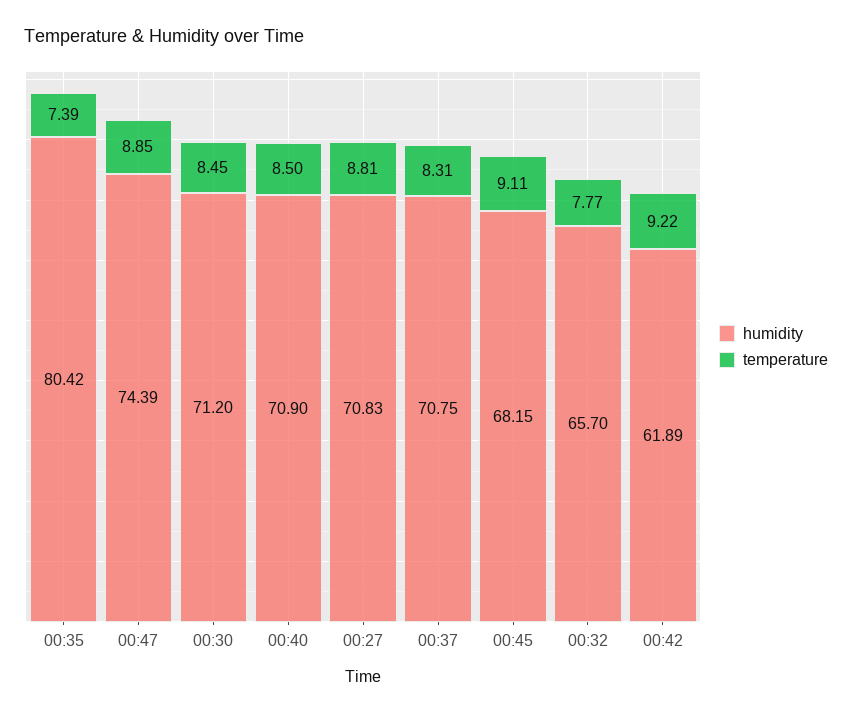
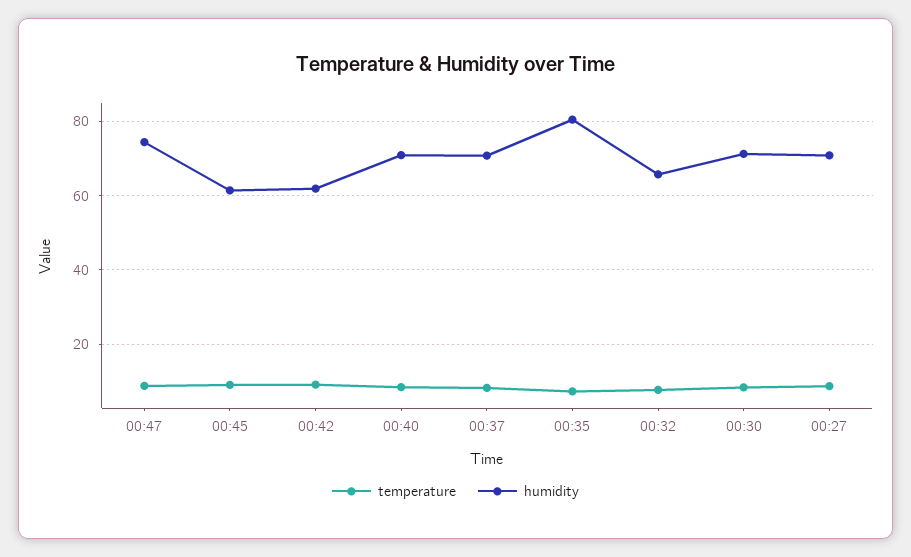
  {
    "humidity": {
      "00:35": 80.42,
      "00:47": 74.39,
      "00:30": 71.2,
      "00:40": 70.9,
      "00:27": 70.83,
      "00:37": 70.75,
-     "00:45": 68.15,
+     "00:45": 62,
      "00:32": 65.7,
      "00:42": 61.89
    },
    "temperature": {
      "00:35": 7.39,
      "00:47": 8.85,
      "00:30": 8.45,
      "00:40": 8.5,
      "00:27": 8.81,
      "00:37": 8.31,
      "00:45": 9.11,
      "00:32": 7.77,
      "00:42": 9.22
    }
  }

